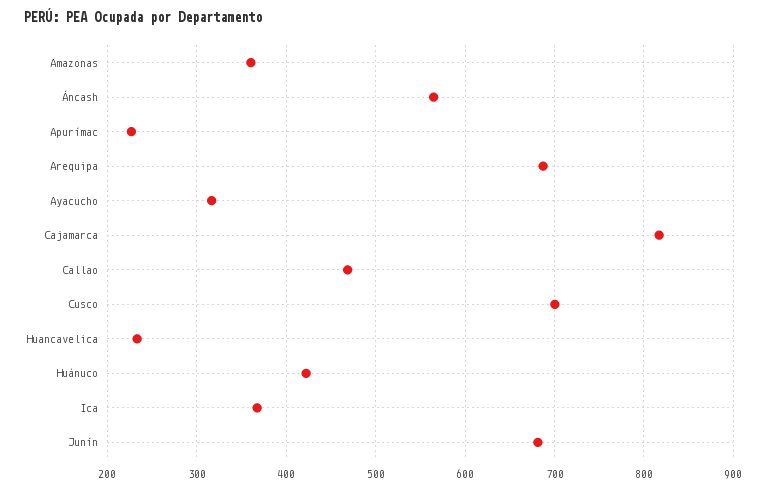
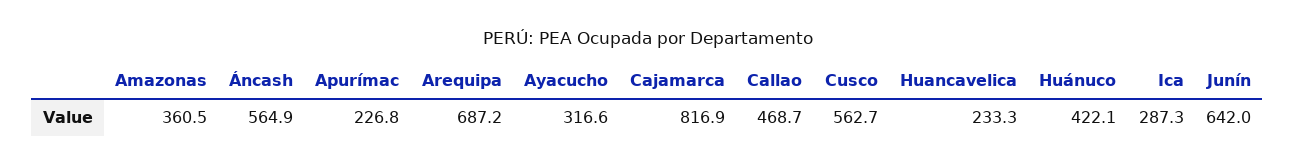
  {
    "Amazonas": 360.5,
    "Áncash": 564.9,
    "Apurímac": 226.8,
    "Arequipa": 687.2,
    "Ayacucho": 316.6,
    "Cajamarca": 816.9,
    "Callao": 468.7,
-   "Cusco": 700,
+   "Cusco": 562.7,
    "Huancavelica": 233.3,
    "Huánuco": 422.1,
-   "Ica": 370,
+   "Ica": 287.3,
-   "Junín": 680
+   "Junín": 642
  }

